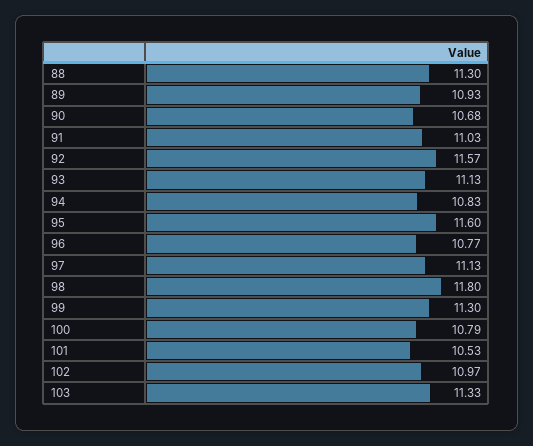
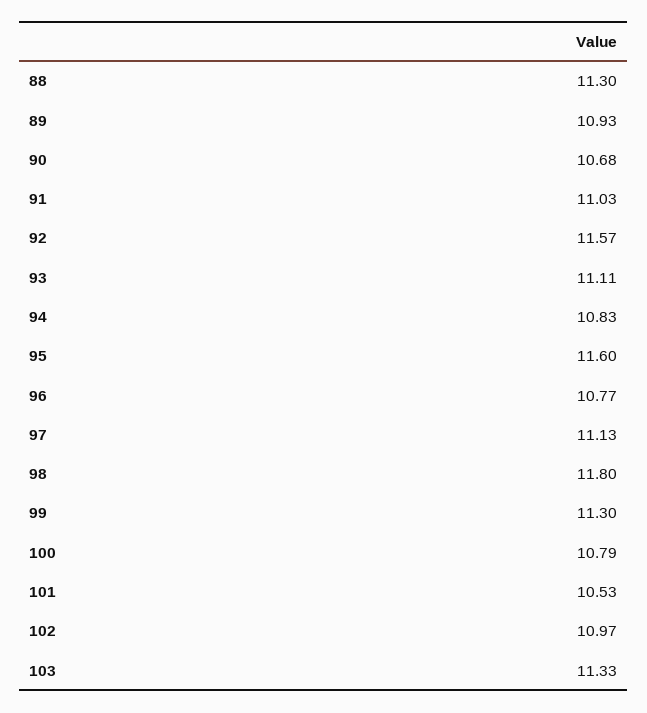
  {
    "88": 11.3,
    "89": 10.93,
    "90": 10.68,
    "91": 11.03,
    "92": 11.57,
-   "93": 11.13,
+   "93": 11.11,
    "94": 10.83,
    "95": 11.6,
    "96": 10.77,
    "97": 11.13,
    "98": 11.8,
    "99": 11.3,
    "100": 10.79,
    "101": 10.53,
    "102": 10.97,
    "103": 11.33
  }

